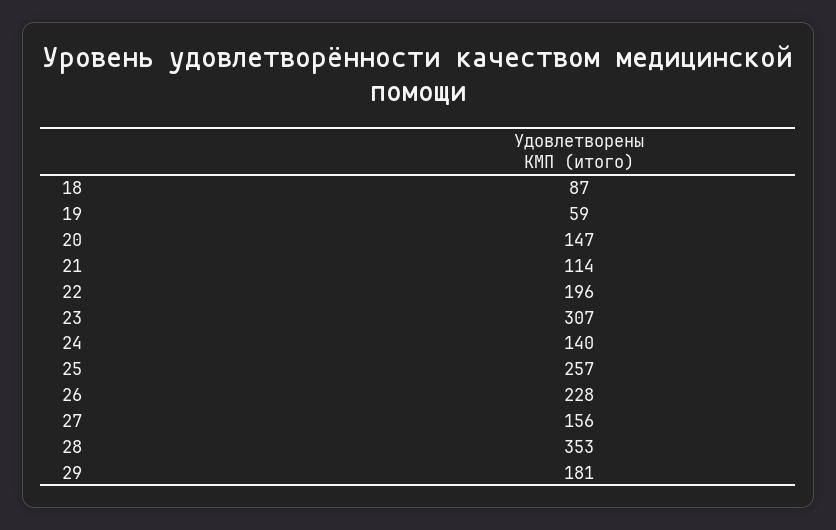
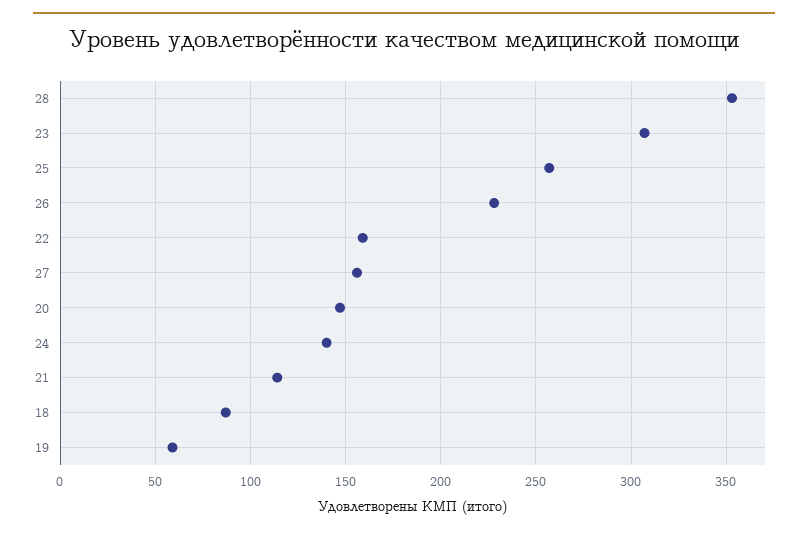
  {
    "18": 87,
    "19": 59,
    "20": 147,
    "21": 114,
-   "22": 196,
+   "22": 160,
    "23": 307,
    "24": 140,
    "25": 257,
    "26": 228,
    "27": 156,
-   "28": 353,
+   "28": 353
-   "29": 181
  }

